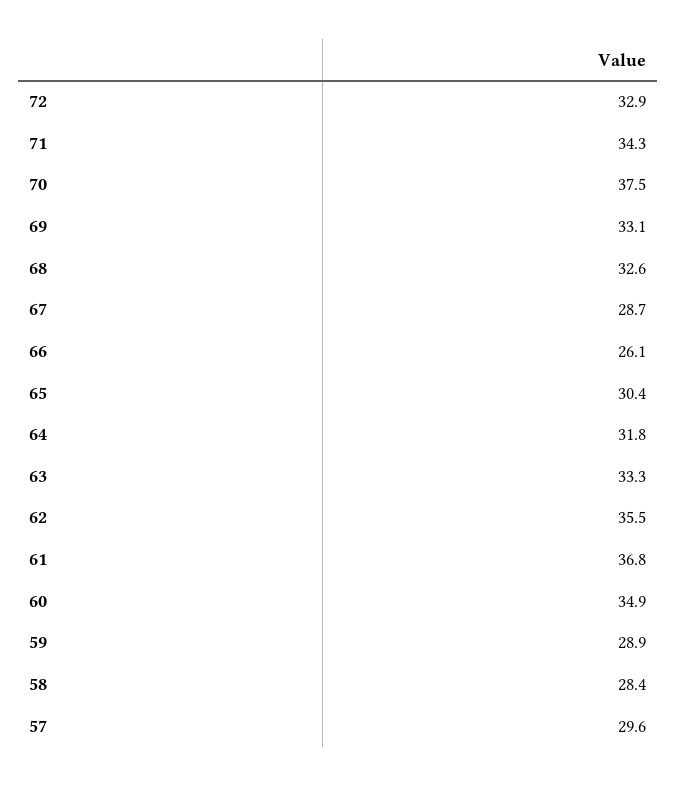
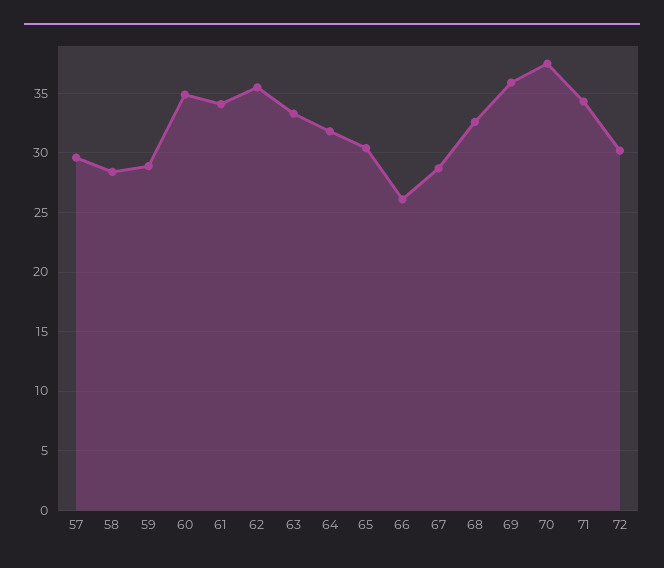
  {
-   "72": 32.9,
+   "72": 30,
    "71": 34.3,
    "70": 37.5,
-   "69": 33.1,
+   "69": 36,
    "68": 32.6,
    "67": 28.7,
    "66": 26.1,
    "65": 30.4,
    "64": 31.8,
    "63": 33.3,
    "62": 35.5,
-   "61": 36.8,
+   "61": 34,
    "60": 34.9,
    "59": 28.9,
    "58": 28.4,
    "57": 29.6
  }

